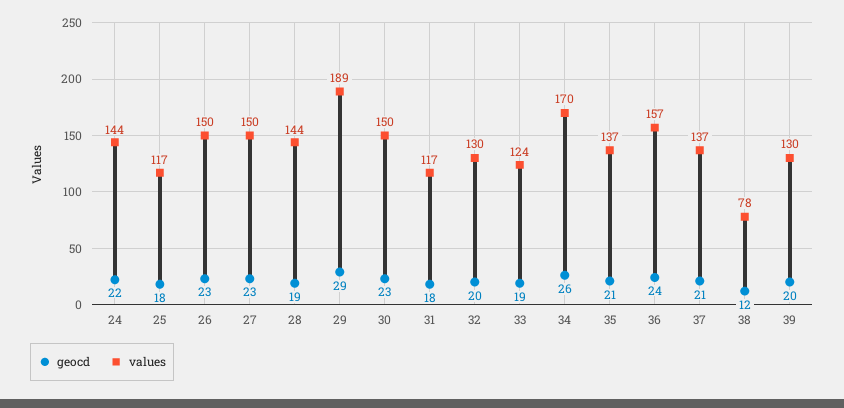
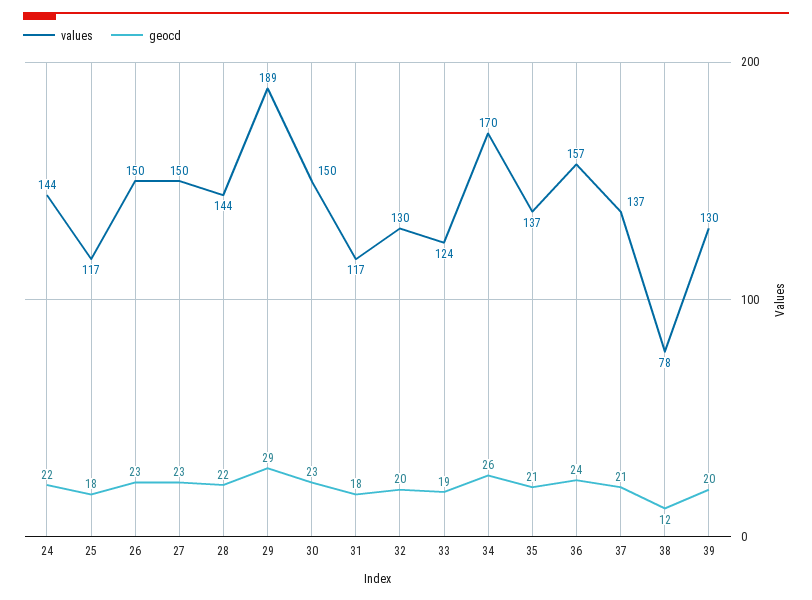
  {
    "geocd": {
      "24": 22,
      "25": 18,
      "26": 23,
      "27": 23,
-     "28": 19,
+     "28": 22,
      "29": 29,
      "30": 23,
      "31": 18,
      "32": 20,
      "33": 19,
      "34": 26,
      "35": 21,
      "36": 24,
      "37": 21,
      "38": 12,
      "39": 20
    },
    "values": {
      "24": 144,
      "25": 117,
      "26": 150,
      "27": 150,
      "28": 144,
      "29": 189,
      "30": 150,
      "31": 117,
      "32": 130,
      "33": 124,
      "34": 170,
      "35": 137,
      "36": 157,
      "37": 137,
      "38": 78,
      "39": 130
    }
  }

